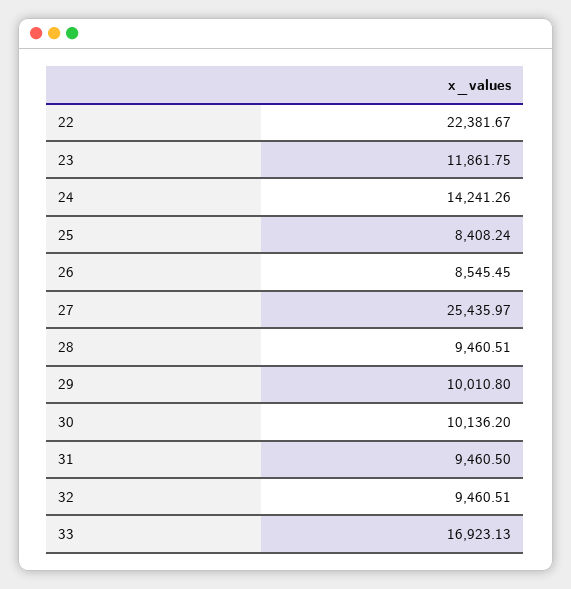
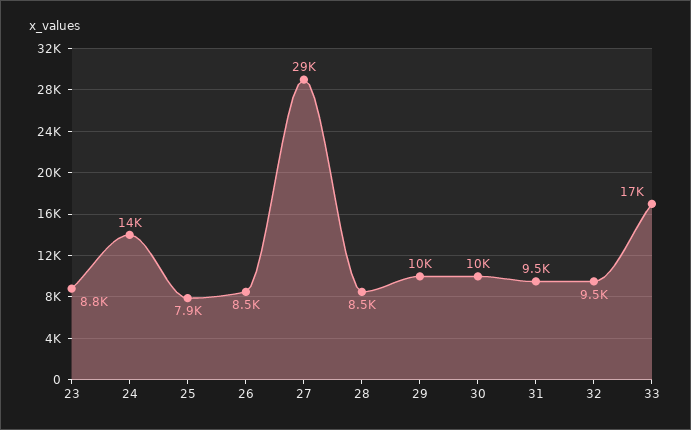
  {
-   "22": 22381.67,
-   "23": 11861.75,
+   "23": 8800,
    "24": 14241.26,
-   "25": 8408.24,
+   "25": 7900,
    "26": 8545.45,
-   "27": 25435.97,
+   "27": 29000,
-   "28": 9460.51,
+   "28": 8500,
    "29": 10010.8,
    "30": 10136.2,
    "31": 9460.5,
    "32": 9460.51,
    "33": 16923.13
  }

